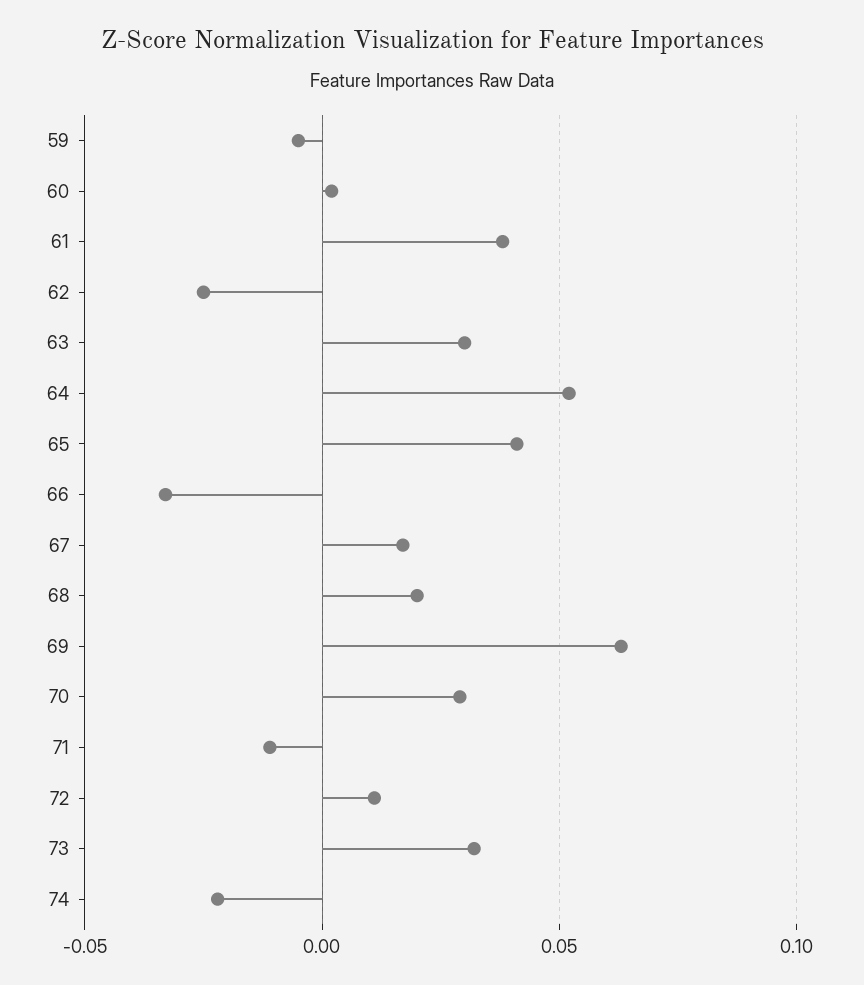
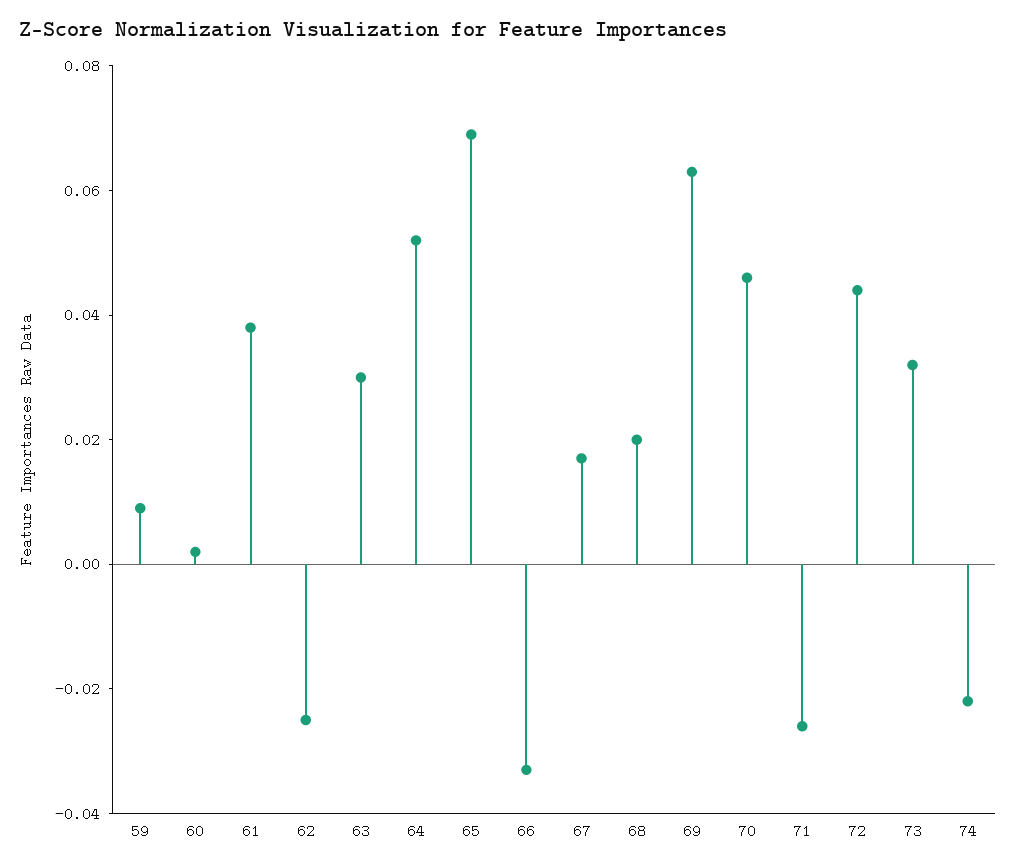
  {
-   "59": -0.005,
+   "59": 0.01,
    "60": 0,
    "61": 0.04,
    "62": -0.025,
    "63": 0.03,
    "64": 0.05,
-   "65": 0.04,
+   "65": 0.07,
    "66": -0.035,
    "67": 0.015,
    "68": 0.02,
    "69": 0.065,
-   "70": 0.03,
+   "70": 0.045,
-   "71": -0.01,
+   "71": -0.025,
-   "72": 0.01,
+   "72": 0.045,
    "73": 0.03,
    "74": -0.02
  }

